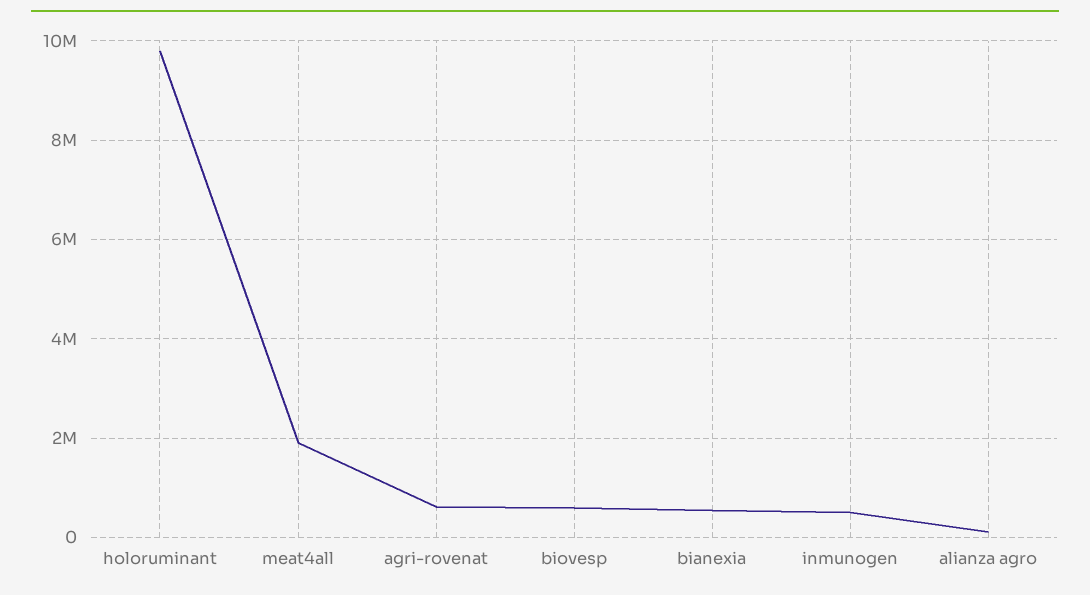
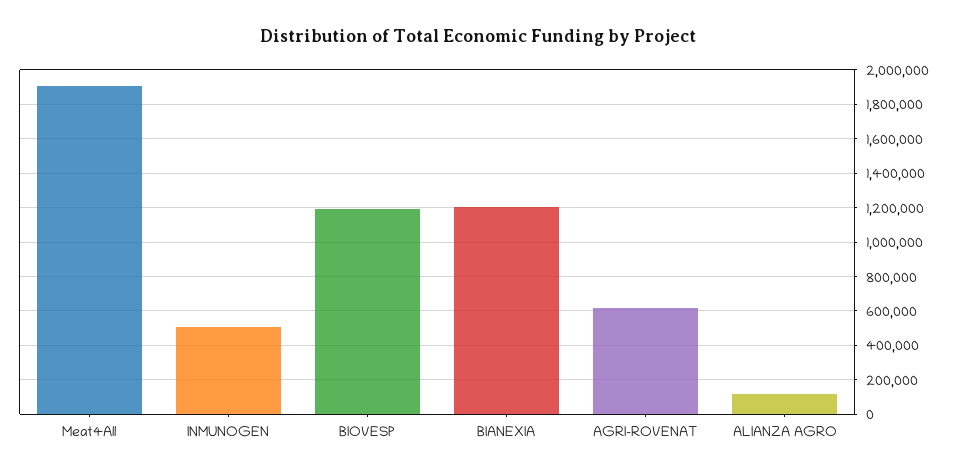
  {
-   "holoruminant": 9800000,
    "meat4all": 1900000,
    "agri-rovenat": 600000,
-   "biovesp": 600000,
+   "biovesp": 1200000,
-   "bianexia": 600000,
+   "bianexia": 1200000,
    "inmunogen": 500000,
    "alianza agro": 100000
  }

